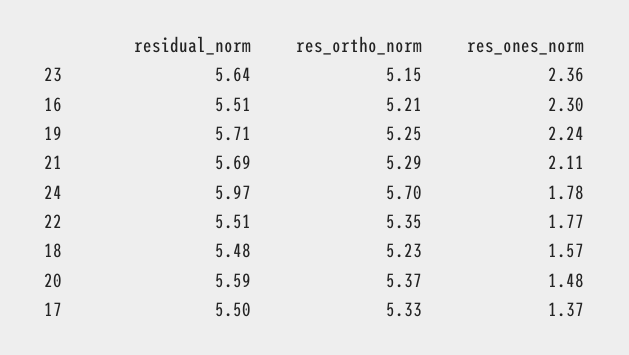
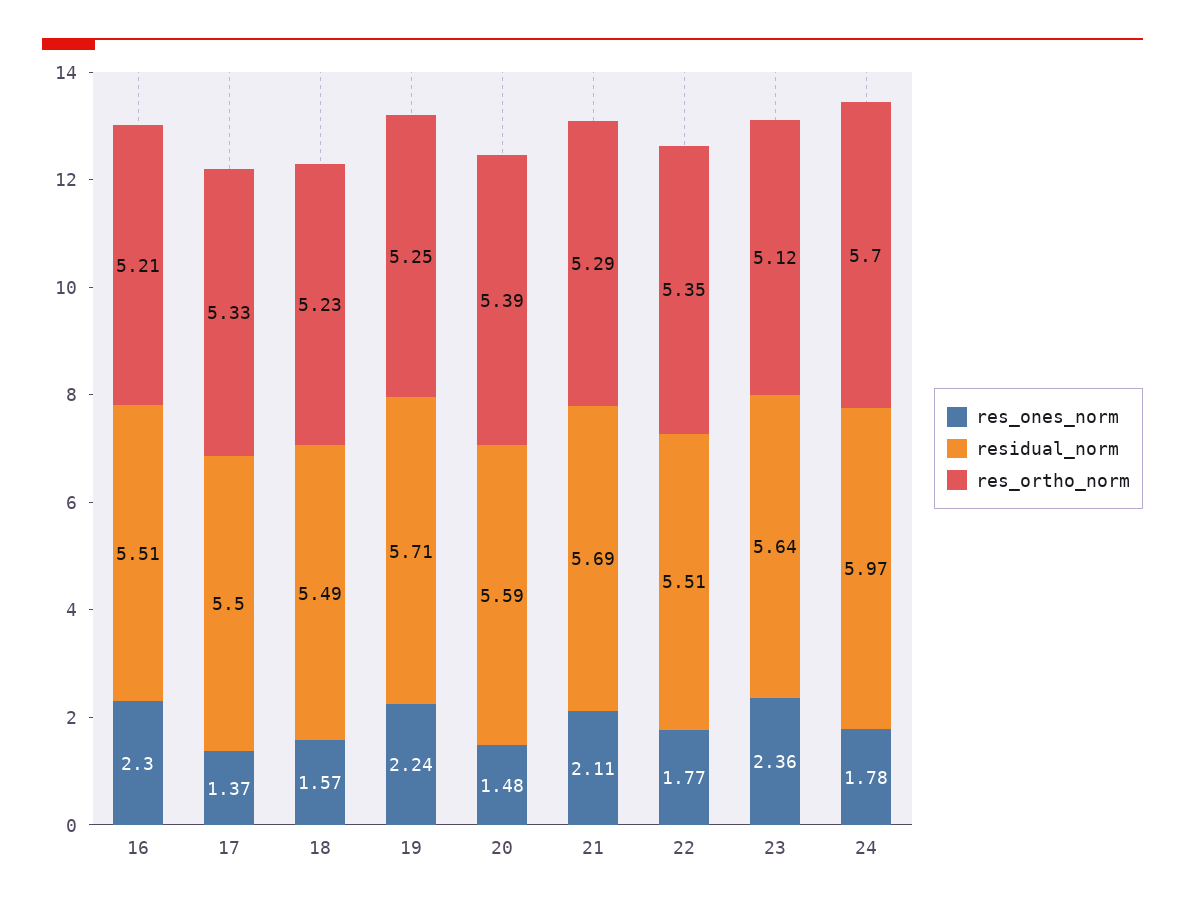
  {
    "residual_norm": {
      "23": 5.64,
      "16": 5.51,
      "19": 5.71,
      "21": 5.69,
      "24": 5.97,
      "22": 5.51,
-     "18": 5.48,
+     "18": 5.49,
      "20": 5.59,
      "17": 5.5
    },
    "res_ortho_norm": {
-     "23": 5.15,
+     "23": 5.12,
      "16": 5.21,
      "19": 5.25,
      "21": 5.29,
      "24": 5.7,
      "22": 5.35,
      "18": 5.23,
-     "20": 5.37,
+     "20": 5.39,
      "17": 5.33
    },
    "res_ones_norm": {
      "23": 2.36,
      "16": 2.3,
      "19": 2.24,
      "21": 2.11,
      "24": 1.78,
      "22": 1.77,
      "18": 1.57,
      "20": 1.48,
      "17": 1.37
    }
  }

